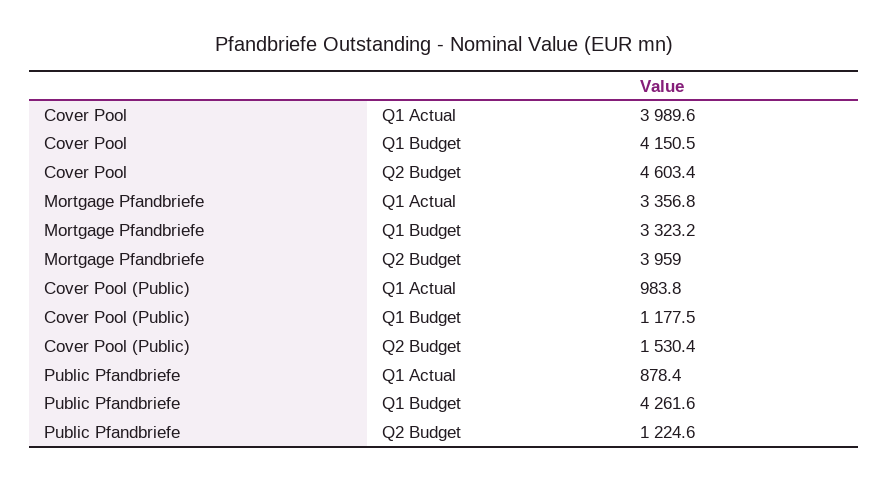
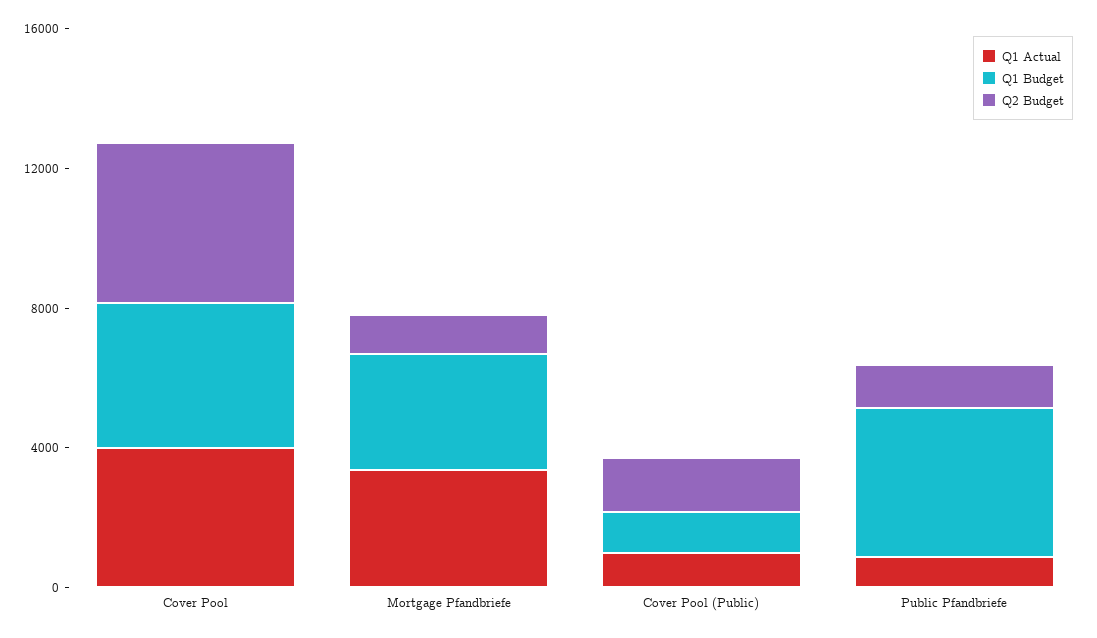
  {
    "Q1 Actual": {
      "Cover Pool": 3989.6,
      "Mortgage Pfandbriefe": 3356.8,
      "Cover Pool (Public)": 983.8,
      "Public Pfandbriefe": 878.4
    },
    "Q1 Budget": {
      "Cover Pool": 4150.5,
      "Mortgage Pfandbriefe": 3323.2,
      "Cover Pool (Public)": 1177.5,
      "Public Pfandbriefe": 4261.6
    },
    "Q2 Budget": {
      "Cover Pool": 4603.4,
-     "Mortgage Pfandbriefe": 3959,
+     "Mortgage Pfandbriefe": 1000,
      "Cover Pool (Public)": 1530.4,
      "Public Pfandbriefe": 1224.6
    }
  }

